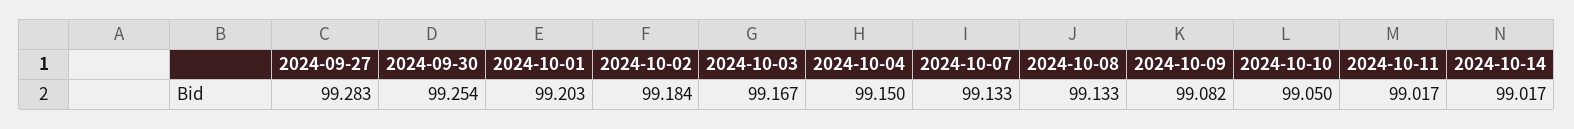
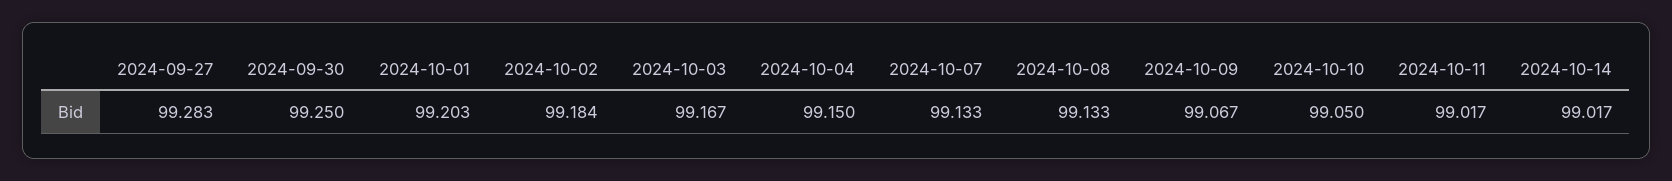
  {
    "2024-09-27": 99.283,
-   "2024-09-30": 99.254,
+   "2024-09-30": 99.25,
    "2024-10-01": 99.203,
    "2024-10-02": 99.184,
    "2024-10-03": 99.167,
    "2024-10-04": 99.15,
    "2024-10-07": 99.133,
    "2024-10-08": 99.133,
-   "2024-10-09": 99.082,
+   "2024-10-09": 99.067,
    "2024-10-10": 99.05,
    "2024-10-11": 99.017,
    "2024-10-14": 99.017
  }

